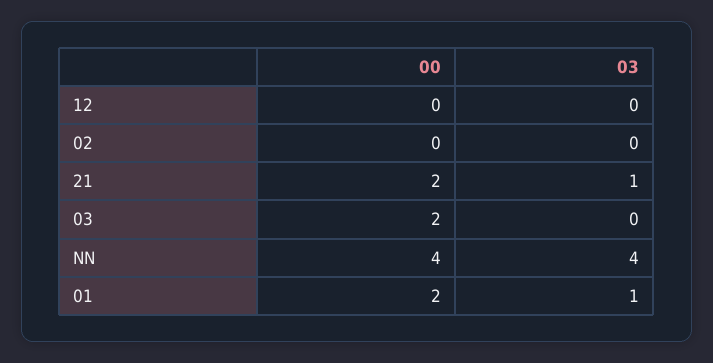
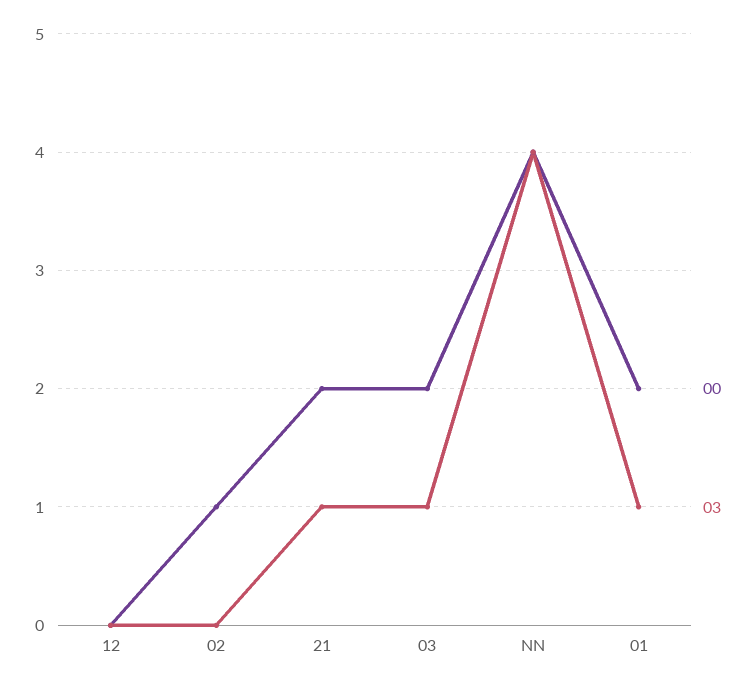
  {
    "00": {
      "12": 0,
-     "02": 0,
+     "02": 1,
      "21": 2,
      "03": 2,
      "NN": 4,
      "01": 2
    },
    "03": {
      "12": 0,
      "02": 0,
      "21": 1,
-     "03": 0,
+     "03": 1,
      "NN": 4,
      "01": 1
    }
  }

